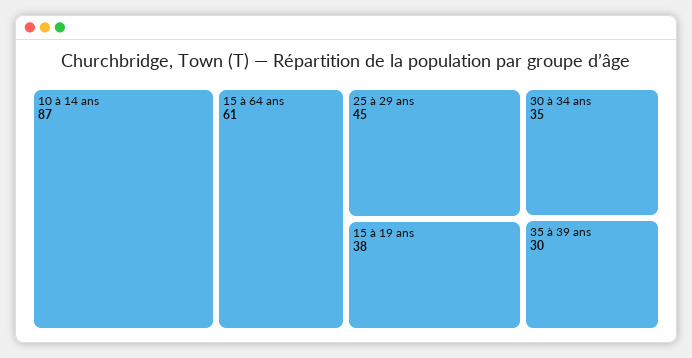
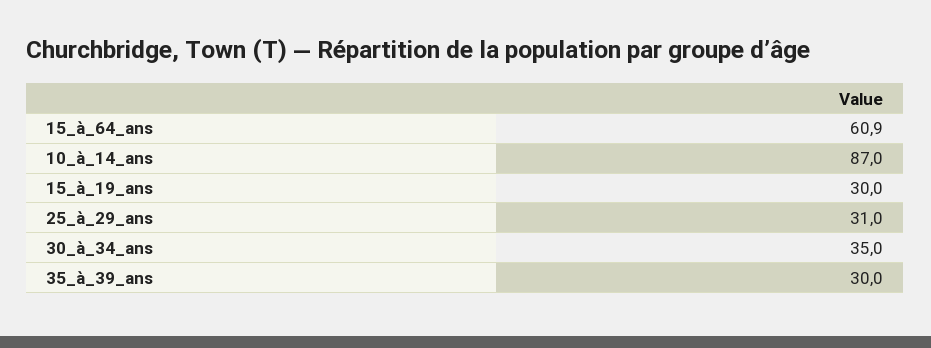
  {
    "10 à 14 ans": 87,
    "15 à 64 ans": 60.9,
-   "25 à 29 ans": 45,
+   "25 à 29 ans": 31,
-   "15 à 19 ans": 38,
+   "15 à 19 ans": 30,
    "30 à 34 ans": 35,
    "35 à 39 ans": 30
  }

